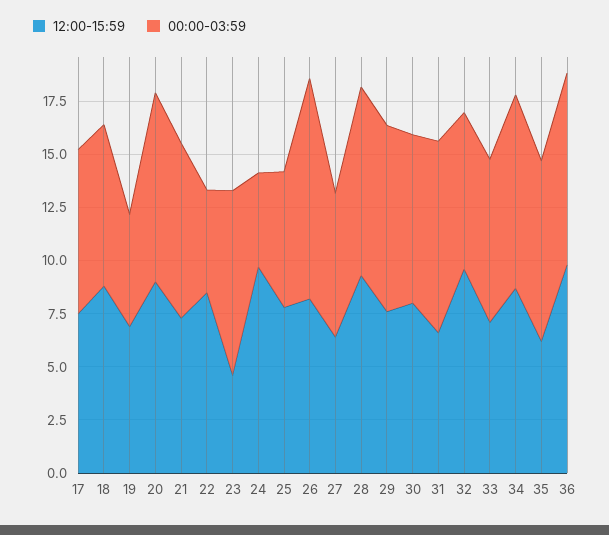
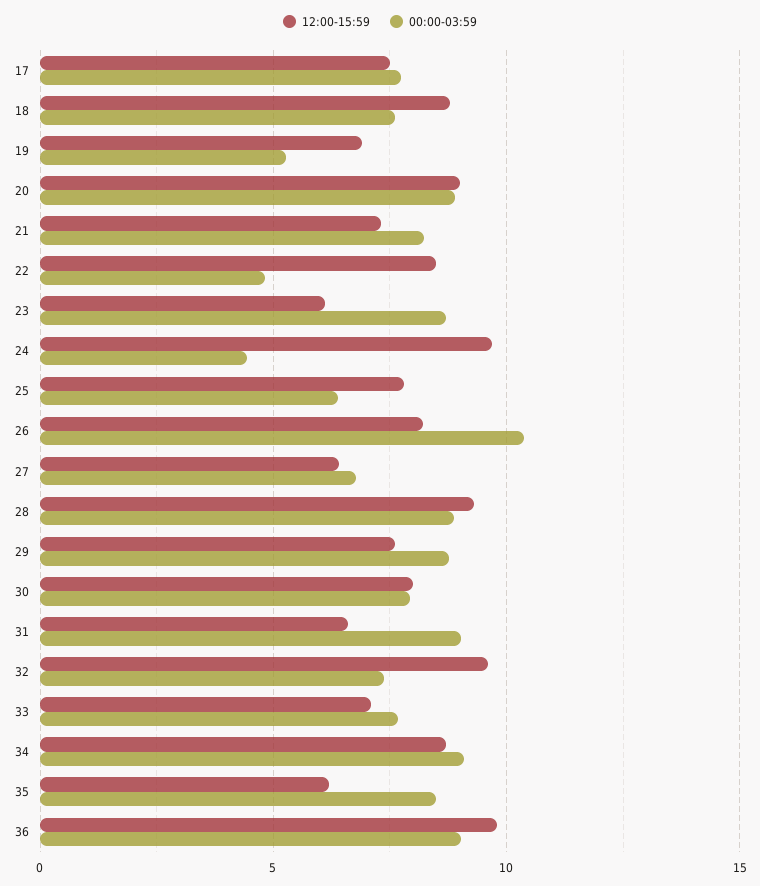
  {
    "12:00-15:59": {
      "17": 7.5,
      "18": 9,
      "19": 7,
      "20": 9,
      "21": 7.5,
      "22": 8.5,
-     "23": 4.5,
+     "23": 6,
      "24": 9.5,
      "25": 8,
      "26": 8,
      "27": 6.5,
      "28": 9.5,
      "29": 7.5,
      "30": 8,
      "31": 6.5,
      "32": 9.5,
      "33": 7,
      "34": 8.5,
      "35": 6,
      "36": 10
    },
    "00:00-03:59": {
      "17": 7.5,
      "18": 7.5,
      "19": 5.5,
      "20": 9,
      "21": 8,
      "22": 5,
      "23": 8.5,
      "24": 4.5,
      "25": 6.5,
      "26": 10.5,
      "27": 7,
      "28": 9,
      "29": 9,
      "30": 8,
      "31": 9,
      "32": 7.5,
      "33": 7.5,
      "34": 9,
      "35": 8.5,
      "36": 9
    }
  }

